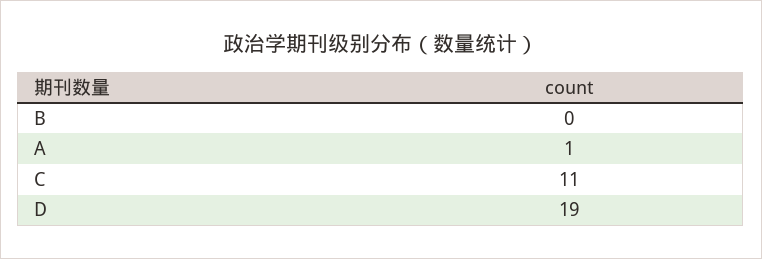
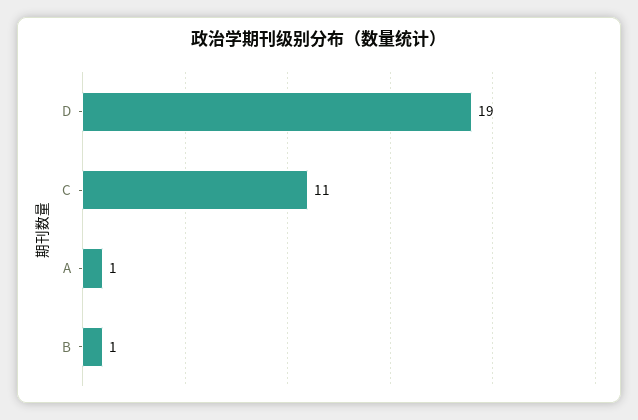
  {
-   "B": 0,
+   "B": 1,
    "A": 1,
    "C": 11,
    "D": 19
  }

